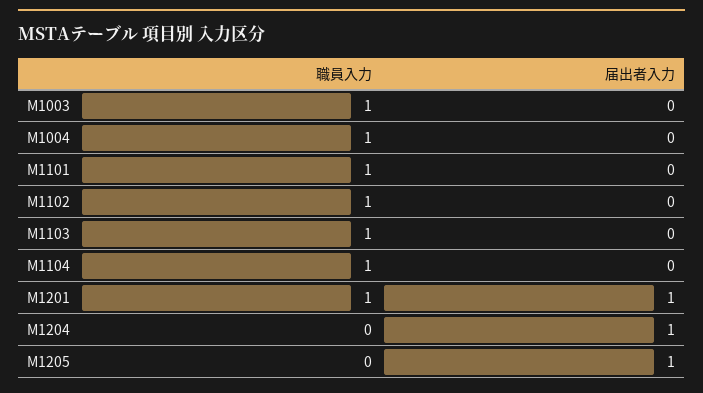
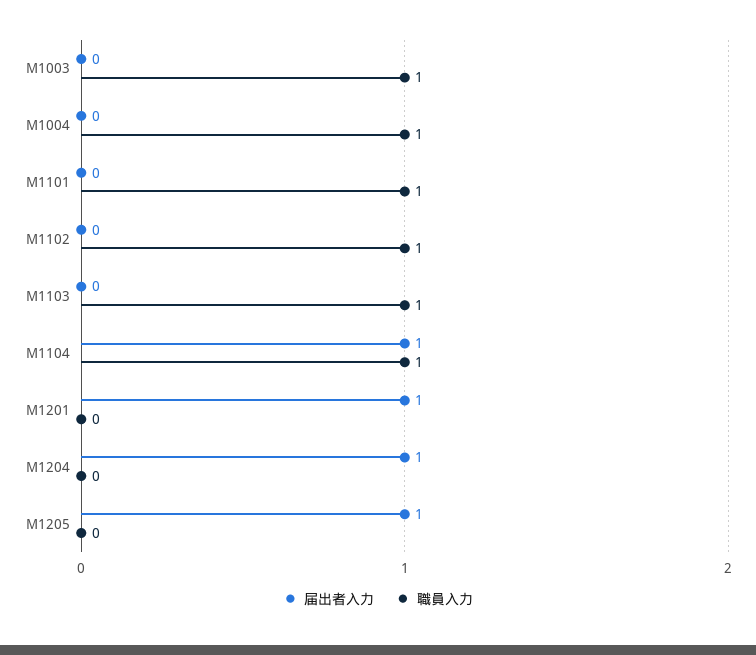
  {
    "職員入力": {
      "M1003": 1,
      "M1004": 1,
      "M1101": 1,
      "M1102": 1,
      "M1103": 1,
      "M1104": 1,
-     "M1201": 1,
+     "M1201": 0,
      "M1204": 0,
      "M1205": 0
    },
    "届出者入力": {
      "M1003": 0,
      "M1004": 0,
      "M1101": 0,
      "M1102": 0,
      "M1103": 0,
-     "M1104": 0,
+     "M1104": 1,
      "M1201": 1,
      "M1204": 1,
      "M1205": 1
    }
  }

